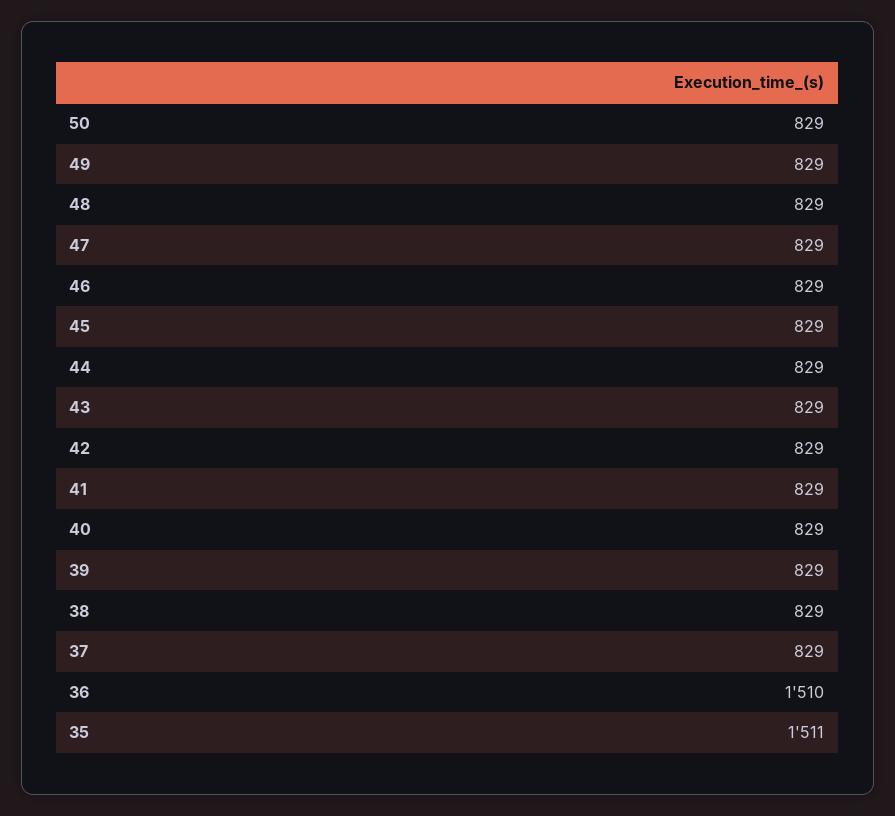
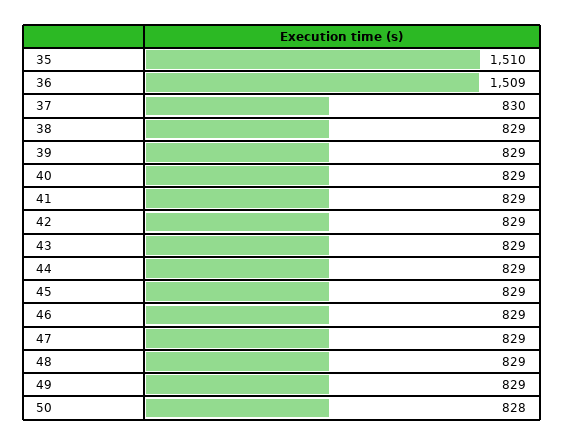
  {
-   "50": 829,
+   "50": 828,
    "49": 829,
    "48": 829,
    "47": 829,
    "46": 829,
    "45": 829,
    "44": 829,
    "43": 829,
    "42": 829,
    "41": 829,
    "40": 829,
    "39": 829,
    "38": 829,
-   "37": 829,
+   "37": 830,
-   "36": 1510,
+   "36": 1509,
-   "35": 1511
+   "35": 1510
  }

